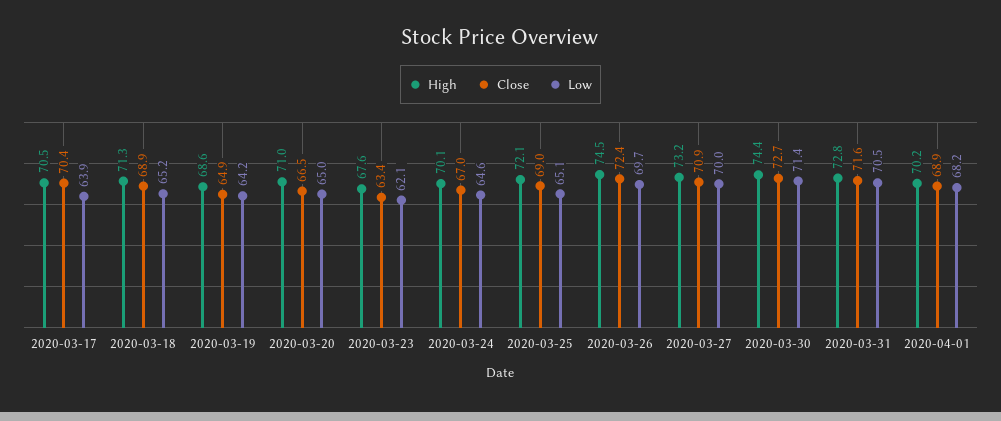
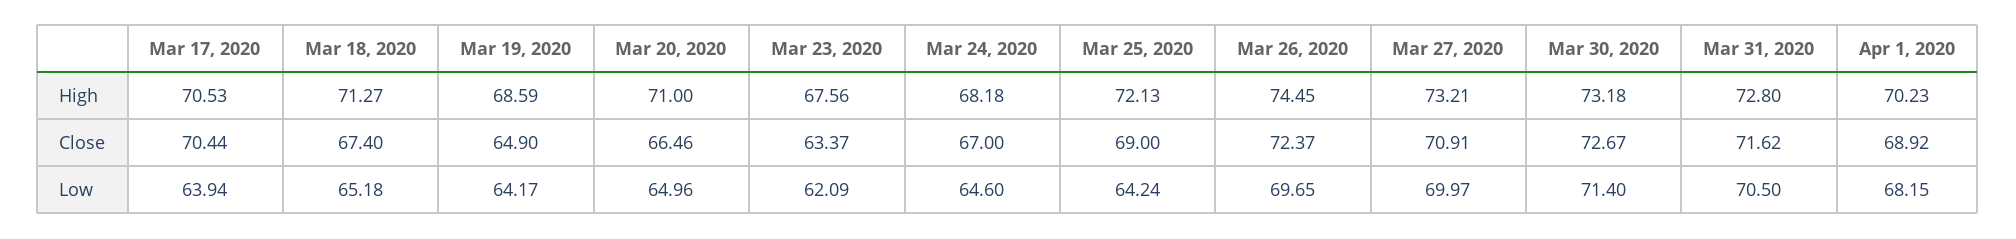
  {
    "High": {
      "2020-03-17": 70.53,
      "2020-03-18": 71.27,
      "2020-03-19": 68.59,
      "2020-03-20": 71,
      "2020-03-23": 67.56,
-     "2020-03-24": 70.1,
+     "2020-03-24": 68.18,
      "2020-03-25": 72.13,
      "2020-03-26": 74.45,
      "2020-03-27": 73.21,
-     "2020-03-30": 74.4,
+     "2020-03-30": 73.18,
      "2020-03-31": 72.8,
      "2020-04-01": 70.23
    },
    "Close": {
      "2020-03-17": 70.44,
-     "2020-03-18": 68.9,
+     "2020-03-18": 67.4,
      "2020-03-19": 64.9,
      "2020-03-20": 66.46,
      "2020-03-23": 63.37,
      "2020-03-24": 67,
      "2020-03-25": 69,
      "2020-03-26": 72.37,
      "2020-03-27": 70.91,
      "2020-03-30": 72.67,
      "2020-03-31": 71.62,
      "2020-04-01": 68.92
    },
    "Low": {
      "2020-03-17": 63.94,
      "2020-03-18": 65.18,
      "2020-03-19": 64.17,
      "2020-03-20": 64.96,
      "2020-03-23": 62.09,
      "2020-03-24": 64.6,
-     "2020-03-25": 65.1,
+     "2020-03-25": 64.24,
      "2020-03-26": 69.65,
      "2020-03-27": 69.97,
      "2020-03-30": 71.4,
      "2020-03-31": 70.5,
      "2020-04-01": 68.15
    }
  }

